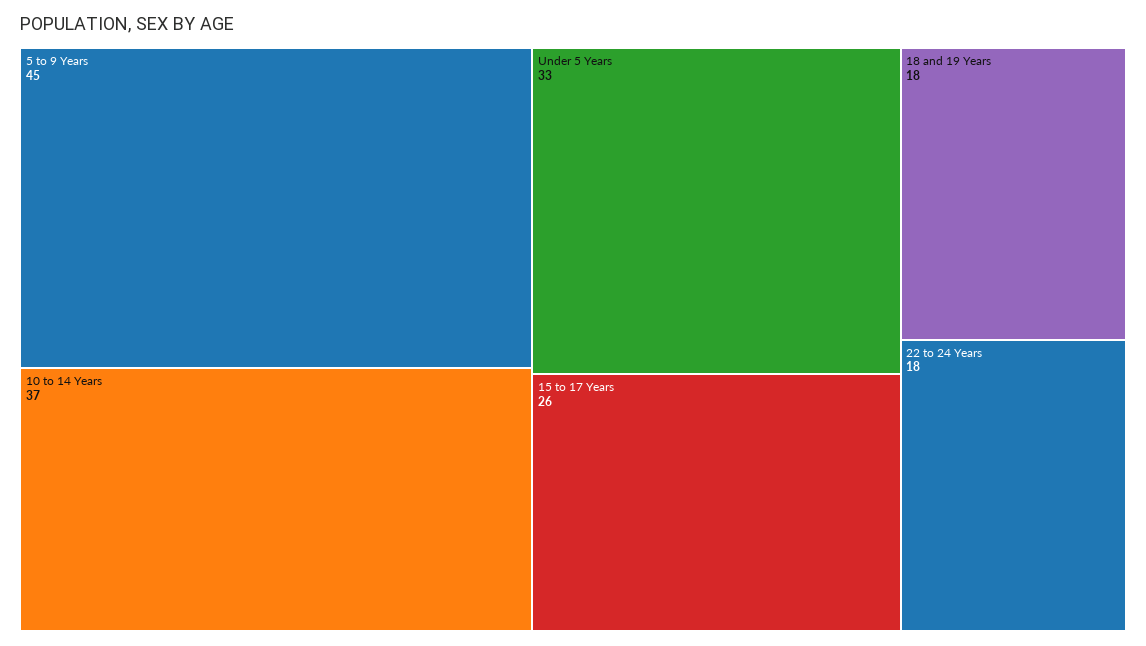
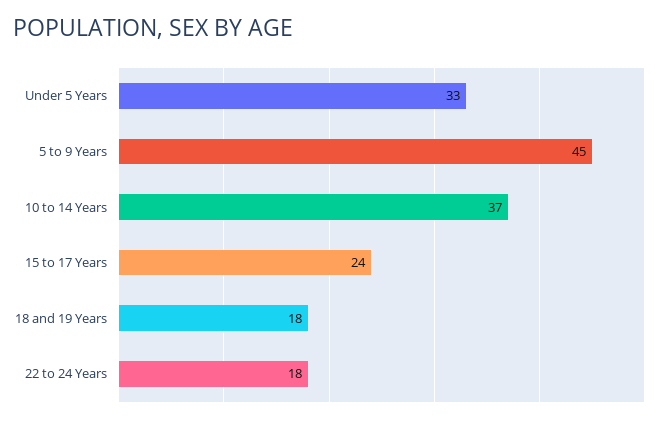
  {
    "5 to 9 Years": 45,
    "10 to 14 Years": 37,
    "Under 5 Years": 33,
-   "15 to 17 Years": 26,
+   "15 to 17 Years": 24,
    "18 and 19 Years": 18,
    "22 to 24 Years": 18
  }

